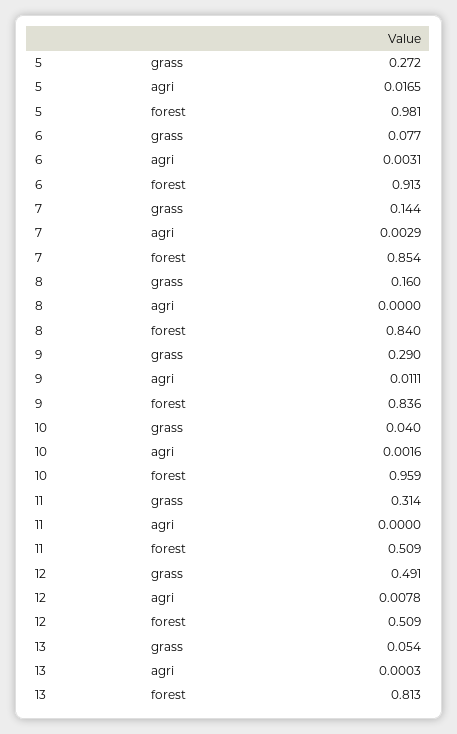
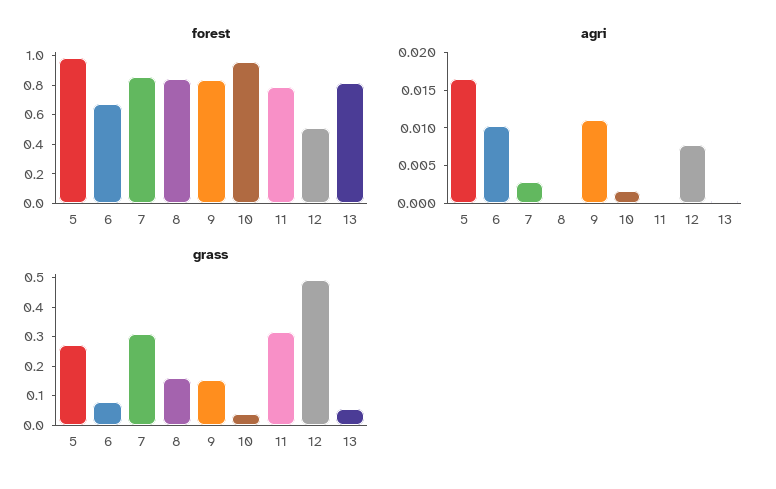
  {
    "grass": {
      "5": 0.272,
      "6": 0.077,
-     "7": 0.144,
+     "7": 0.3,
      "8": 0.16,
-     "9": 0.29,
+     "9": 0.15,
      "10": 0.04,
      "11": 0.314,
      "12": 0.491,
      "13": 0.054
    },
    "agri": {
      "5": 0.0165,
-     "6": 0.0031,
+     "6": 0.01,
      "7": 0.0029,
      "8": 0,
      "9": 0.0111,
      "10": 0.0016,
      "11": 0,
      "12": 0.0078,
      "13": 0.0003
    },
    "forest": {
      "5": 0.981,
-     "6": 0.913,
+     "6": 0.7,
      "7": 0.854,
      "8": 0.84,
      "9": 0.836,
      "10": 0.959,
-     "11": 0.509,
+     "11": 0.8,
      "12": 0.509,
      "13": 0.813
    }
  }

